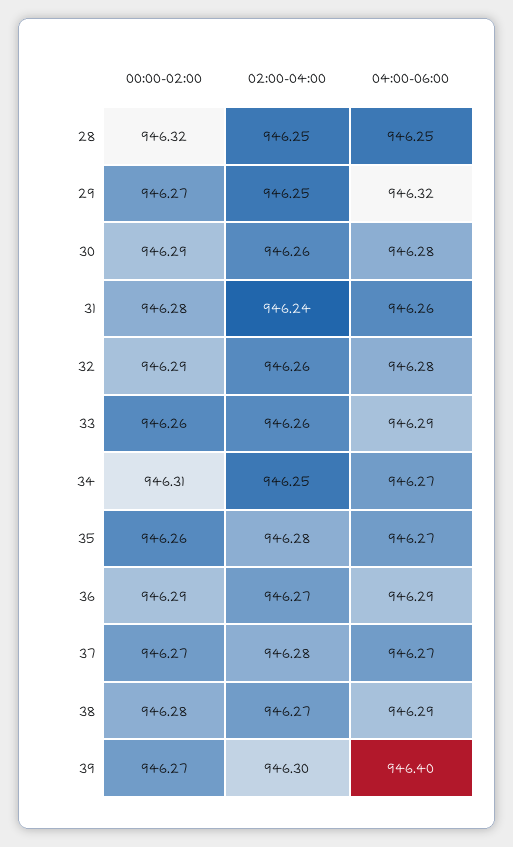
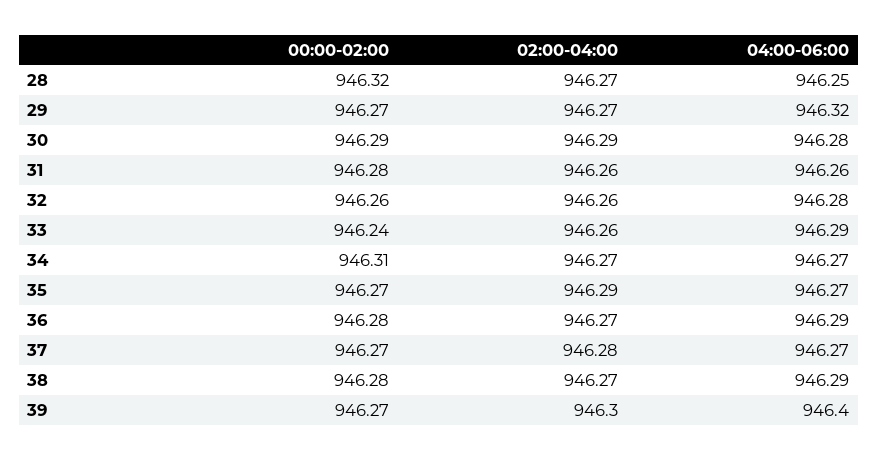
  {
    "00:00-02:00": {
      "28": 946.32,
      "29": 946.27,
      "30": 946.29,
      "31": 946.28,
-     "32": 946.29,
+     "32": 946.26,
-     "33": 946.26,
+     "33": 946.24,
      "34": 946.31,
-     "35": 946.26,
+     "35": 946.27,
-     "36": 946.29,
+     "36": 946.28,
      "37": 946.27,
      "38": 946.28,
      "39": 946.27
    },
    "02:00-04:00": {
-     "28": 946.25,
+     "28": 946.27,
-     "29": 946.25,
+     "29": 946.27,
-     "30": 946.26,
+     "30": 946.29,
-     "31": 946.24,
+     "31": 946.26,
      "32": 946.26,
      "33": 946.26,
-     "34": 946.25,
+     "34": 946.27,
-     "35": 946.28,
+     "35": 946.29,
      "36": 946.27,
      "37": 946.28,
      "38": 946.27,
      "39": 946.3
    },
    "04:00-06:00": {
      "28": 946.25,
      "29": 946.32,
      "30": 946.28,
      "31": 946.26,
      "32": 946.28,
      "33": 946.29,
      "34": 946.27,
      "35": 946.27,
      "36": 946.29,
      "37": 946.27,
      "38": 946.29,
      "39": 946.4
    }
  }

